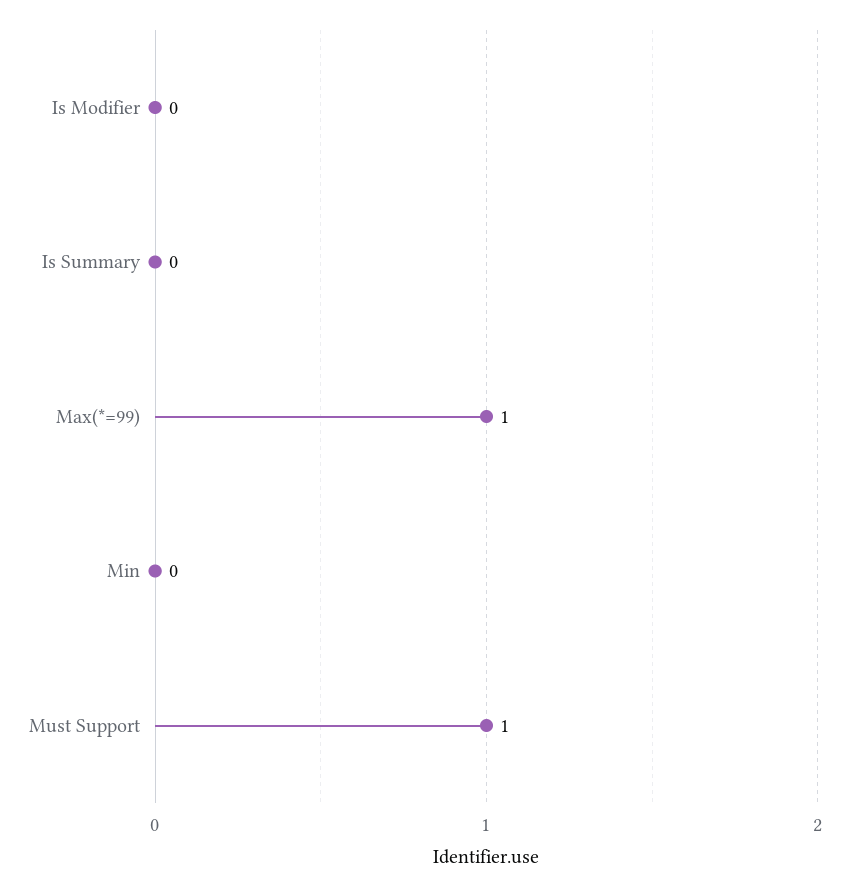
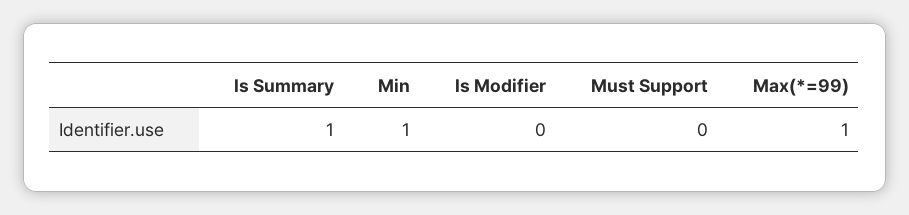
  {
    "Is Modifier": 0,
-   "Is Summary": 0,
+   "Is Summary": 1,
    "Max(*=99)": 1,
-   "Min": 0,
+   "Min": 1,
-   "Must Support": 1
+   "Must Support": 0
  }

